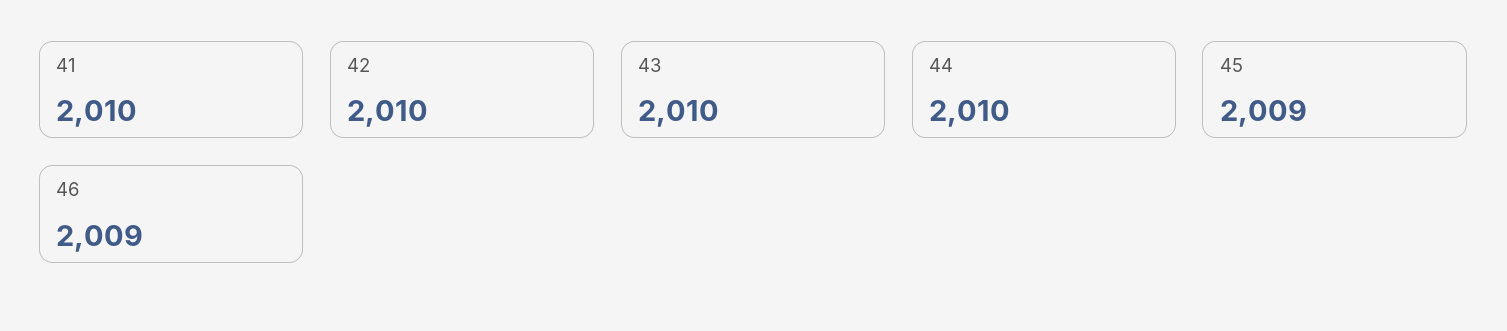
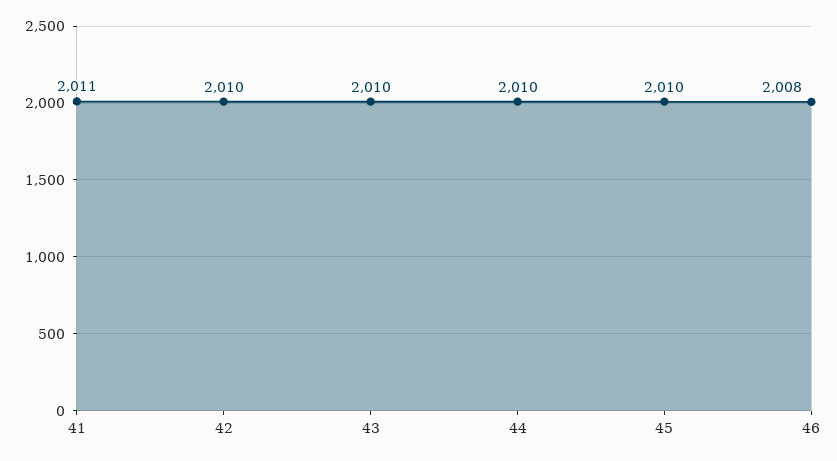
  {
-   "41": 2010,
+   "41": 2011,
    "42": 2010,
    "43": 2010,
    "44": 2010,
-   "45": 2009,
+   "45": 2010,
-   "46": 2009
+   "46": 2008
  }

